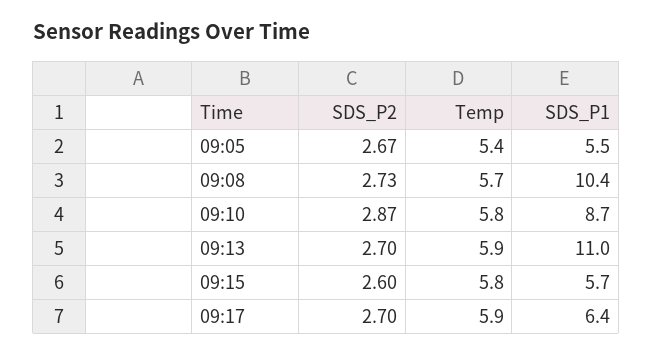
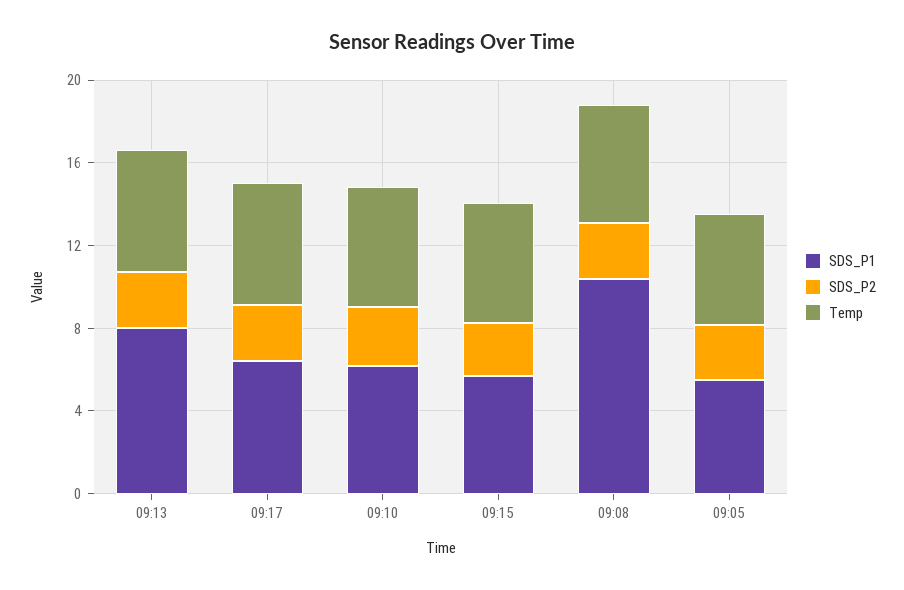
  {
    "SDS_P2": {
      "09:05": 2.67,
      "09:08": 2.73,
      "09:10": 2.87,
      "09:13": 2.7,
      "09:15": 2.6,
      "09:17": 2.7
    },
    "Temp": {
      "09:05": 5.4,
      "09:08": 5.7,
      "09:10": 5.8,
      "09:13": 5.9,
      "09:15": 5.8,
      "09:17": 5.9
    },
    "SDS_P1": {
      "09:05": 5.5,
      "09:08": 10.4,
-     "09:10": 8.7,
+     "09:10": 6,
-     "09:13": 11,
+     "09:13": 8,
      "09:15": 5.7,
      "09:17": 6.4
    }
  }

